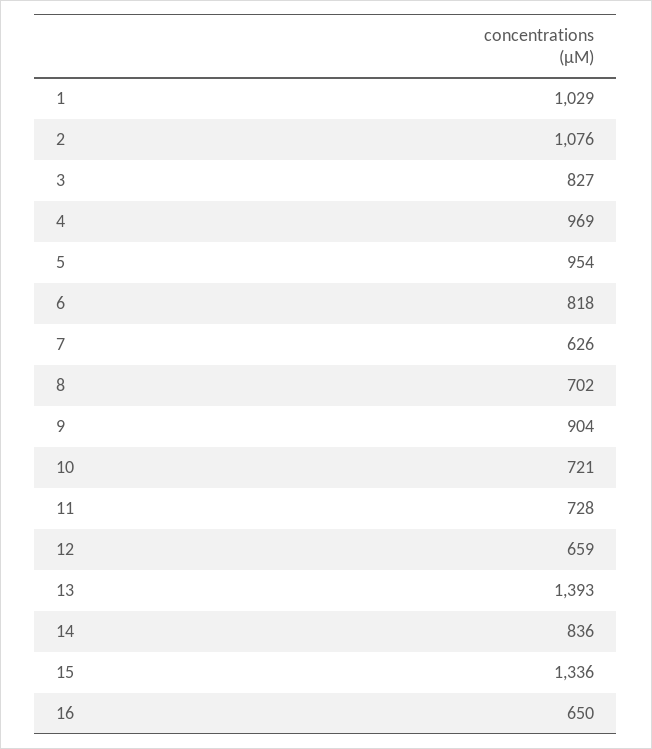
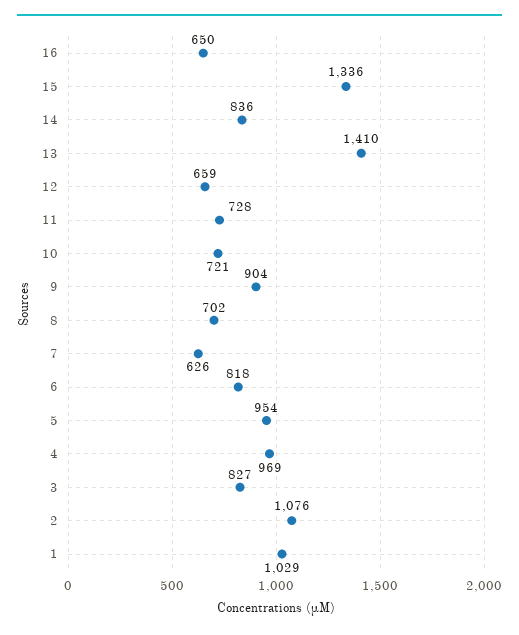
  {
    "1": 1029,
    "2": 1076,
    "3": 827,
    "4": 969,
    "5": 954,
    "6": 818,
    "7": 626,
    "8": 702,
    "9": 904,
    "10": 721,
    "11": 728,
    "12": 659,
-   "13": 1393,
+   "13": 1410,
    "14": 836,
    "15": 1336,
    "16": 650
  }

